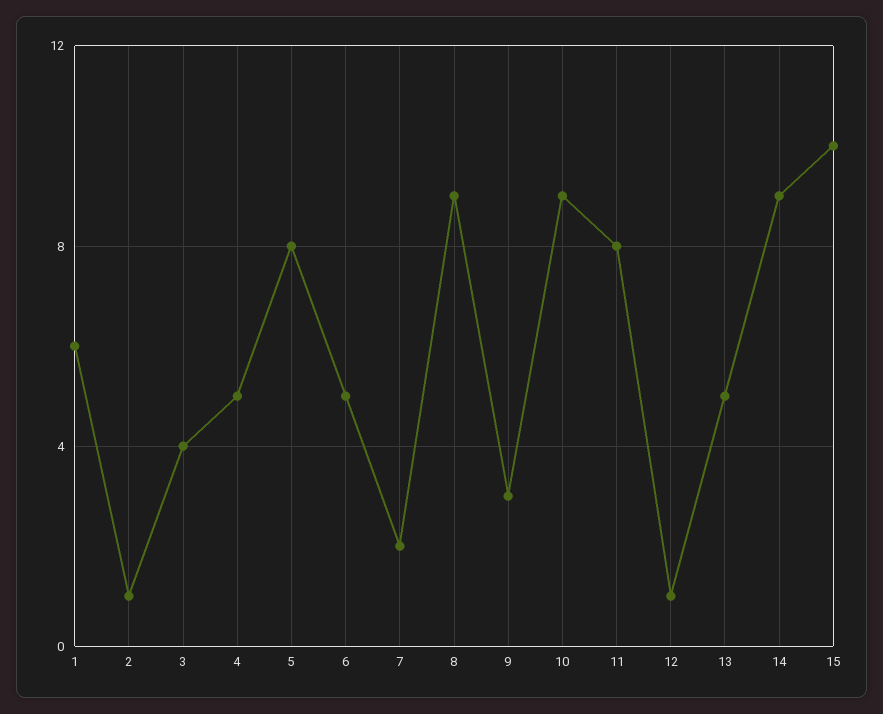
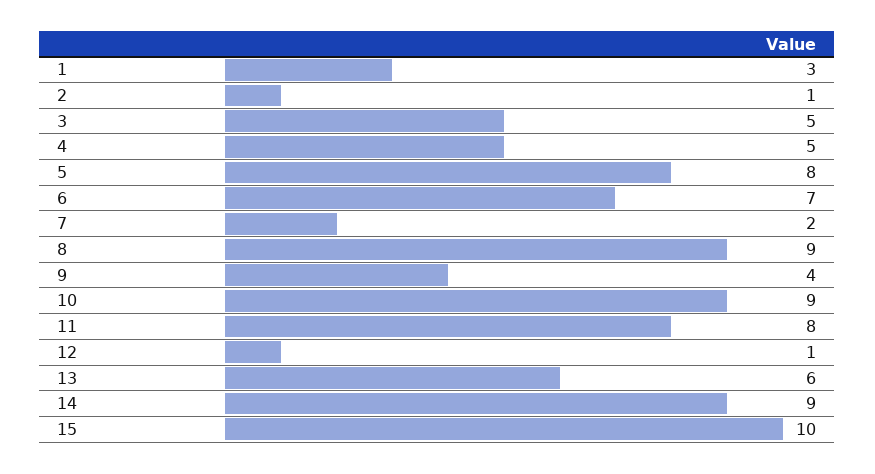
  {
-   "1": 6,
+   "1": 3,
    "2": 1,
-   "3": 4,
+   "3": 5,
    "4": 5,
    "5": 8,
-   "6": 5,
+   "6": 7,
    "7": 2,
    "8": 9,
-   "9": 3,
+   "9": 4,
    "10": 9,
    "11": 8,
    "12": 1,
-   "13": 5,
+   "13": 6,
    "14": 9,
    "15": 10
  }

